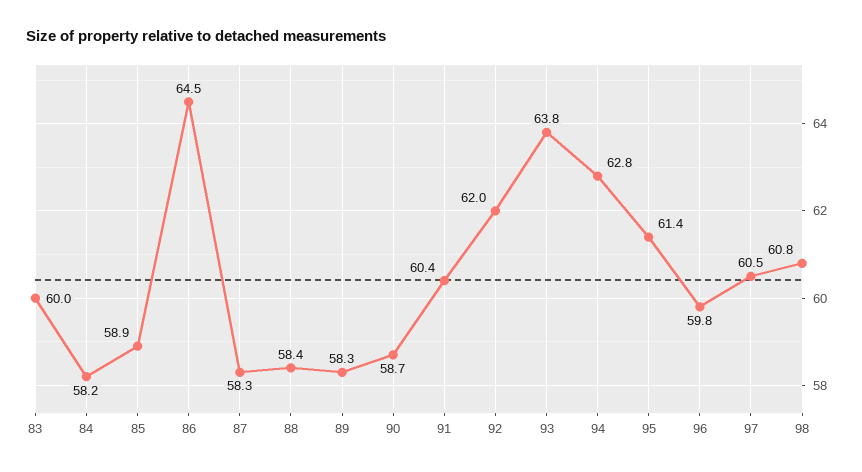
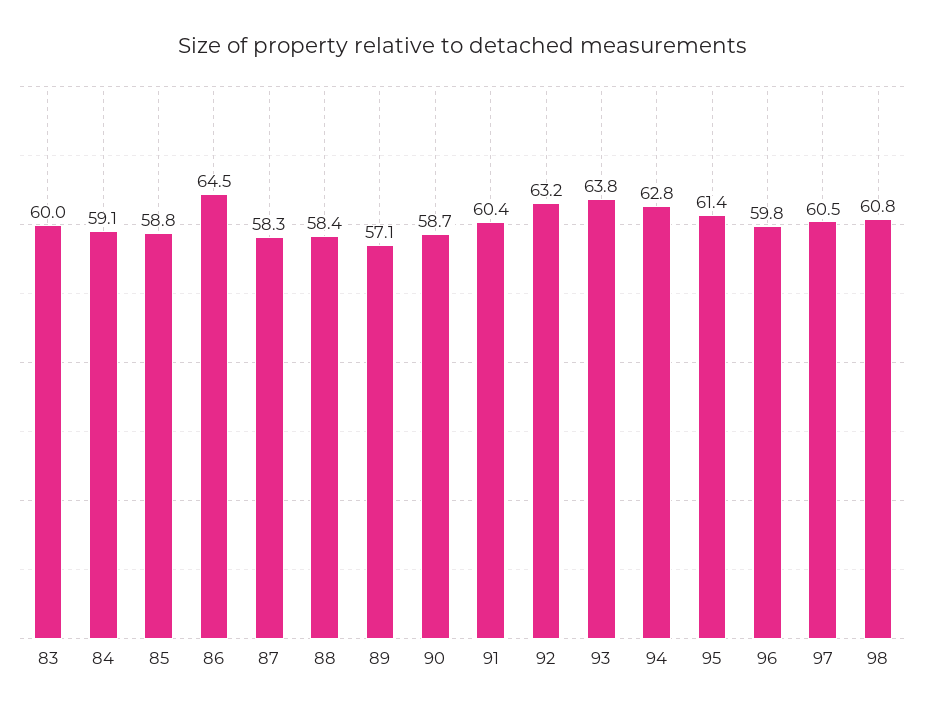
  {
    "83": 60,
-   "84": 58.2,
+   "84": 59.1,
-   "85": 58.9,
+   "85": 58.8,
    "86": 64.5,
    "87": 58.3,
    "88": 58.4,
-   "89": 58.3,
+   "89": 57.1,
    "90": 58.7,
    "91": 60.4,
-   "92": 62,
+   "92": 63.2,
    "93": 63.8,
    "94": 62.8,
    "95": 61.4,
    "96": 59.8,
    "97": 60.5,
    "98": 60.8
  }

